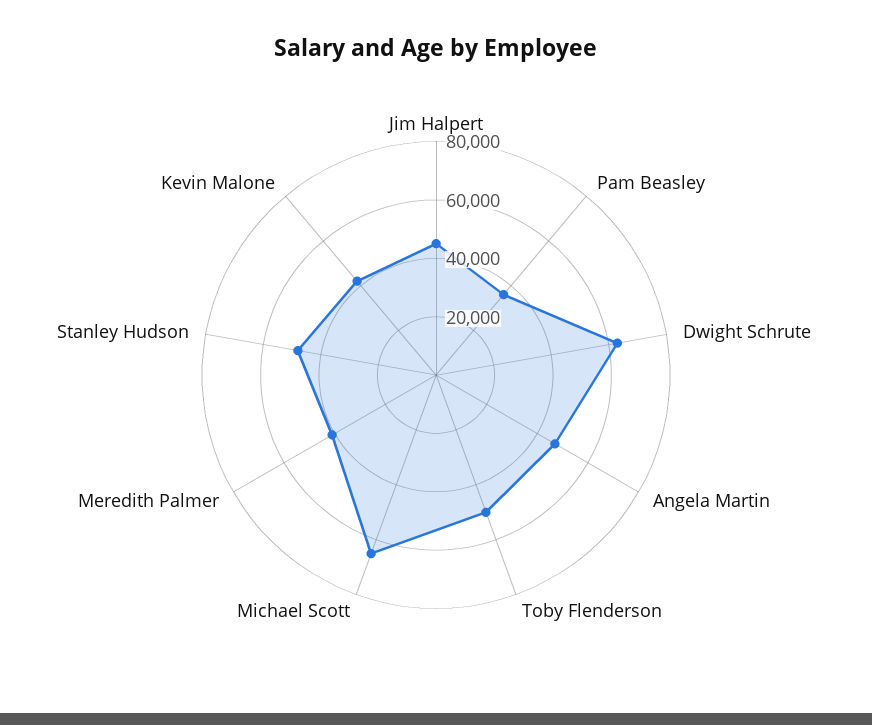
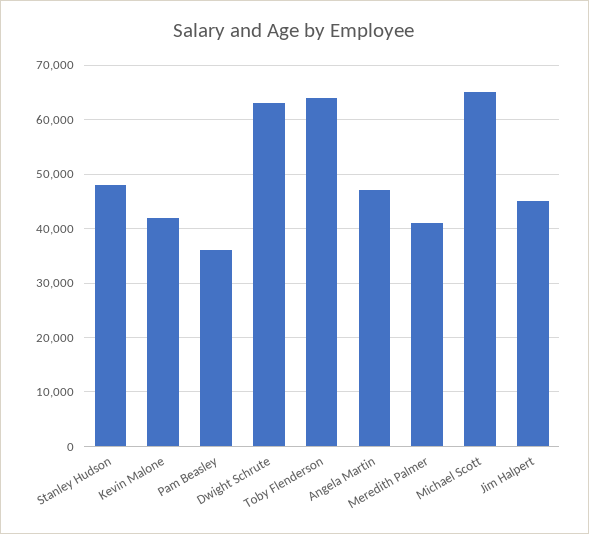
  {
    "Jim Halpert": 46000,
    "Pam Beasley": 36000,
    "Dwight Schrute": 64000,
    "Angela Martin": 48000,
-   "Toby Flenderson": 50000,
+   "Toby Flenderson": 64000,
    "Michael Scott": 66000,
    "Meredith Palmer": 42000,
    "Stanley Hudson": 48000,
    "Kevin Malone": 42000
  }

